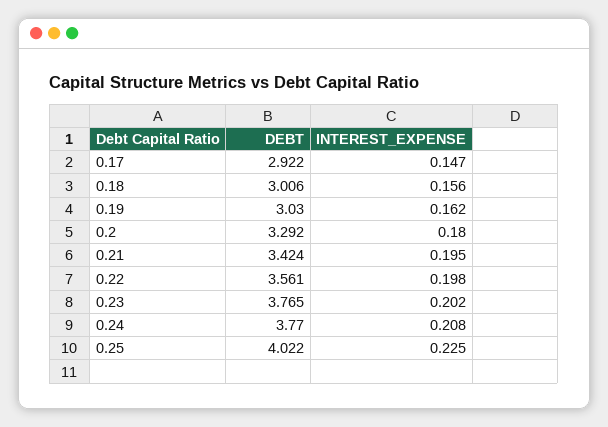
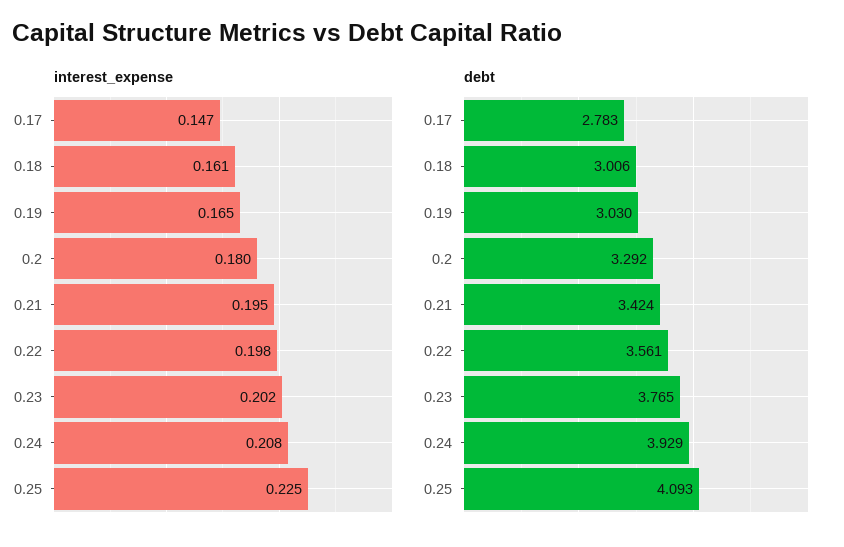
  {
    "DEBT": {
-     "0.17": 2.922,
+     "0.17": 2.783,
      "0.18": 3.006,
      "0.19": 3.03,
      "0.2": 3.292,
      "0.21": 3.424,
      "0.22": 3.561,
      "0.23": 3.765,
-     "0.24": 3.77,
+     "0.24": 3.929,
-     "0.25": 4.022
+     "0.25": 4.093
    },
    "INTEREST_EXPENSE": {
      "0.17": 0.147,
-     "0.18": 0.156,
+     "0.18": 0.161,
-     "0.19": 0.162,
+     "0.19": 0.165,
      "0.2": 0.18,
      "0.21": 0.195,
      "0.22": 0.198,
      "0.23": 0.202,
      "0.24": 0.208,
      "0.25": 0.225
    }
  }

